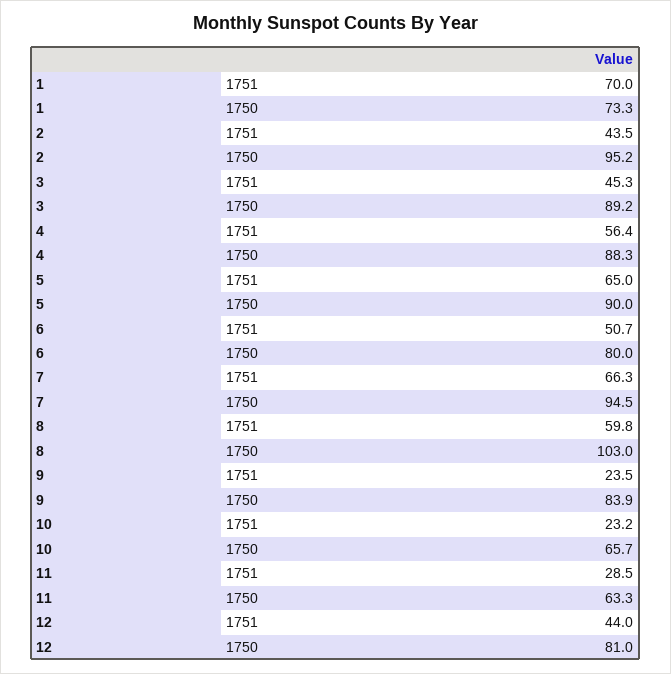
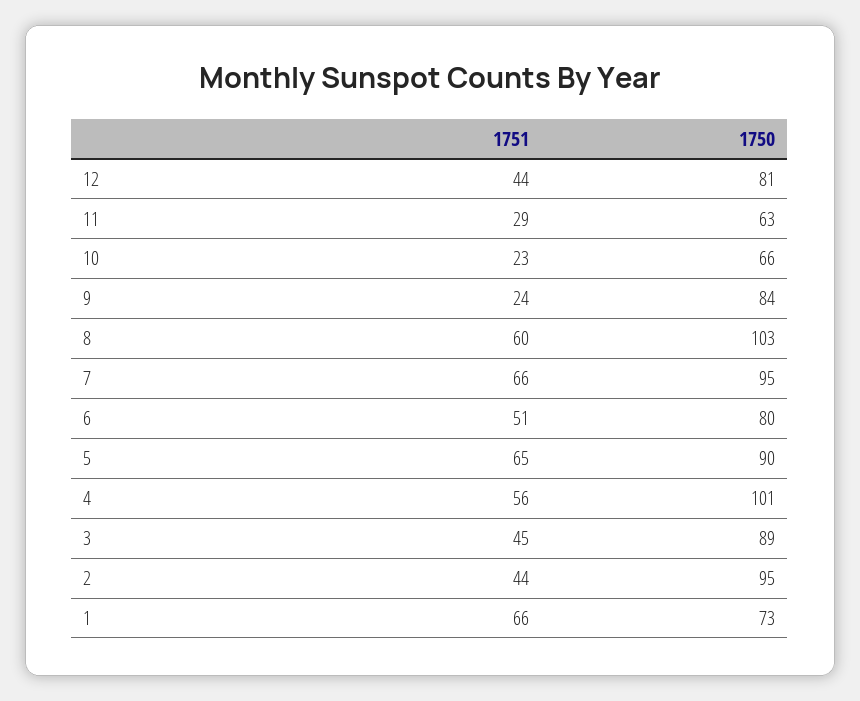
  {
    "1": {
-     "1751": 70,
+     "1751": 66,
      "1750": 73.3
    },
    "2": {
      "1751": 43.5,
      "1750": 95.2
    },
    "3": {
      "1751": 45.3,
      "1750": 89.2
    },
    "4": {
      "1751": 56.4,
-     "1750": 88.3
+     "1750": 101
    },
    "5": {
      "1751": 65,
      "1750": 90
    },
    "6": {
      "1751": 50.7,
      "1750": 80
    },
    "7": {
      "1751": 66.3,
      "1750": 94.5
    },
    "8": {
      "1751": 59.8,
      "1750": 103
    },
    "9": {
      "1751": 23.5,
      "1750": 83.9
    },
    "10": {
      "1751": 23.2,
      "1750": 65.7
    },
    "11": {
      "1751": 28.5,
      "1750": 63.3
    },
    "12": {
      "1751": 44,
      "1750": 81
    }
  }

